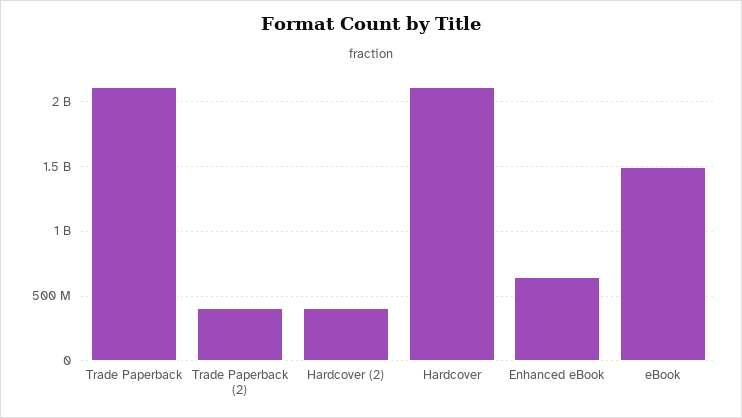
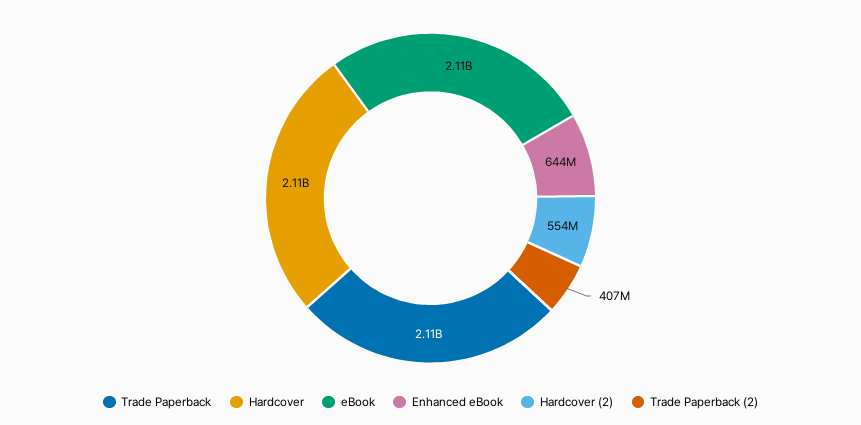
  {
    "Trade Paperback": 2110000000,
    "Trade Paperback (2)": 407000000,
-   "Hardcover (2)": 400000000,
+   "Hardcover (2)": 554000000,
    "Hardcover": 2110000000,
    "Enhanced eBook": 644000000,
-   "eBook": 1500000000
+   "eBook": 2110000000
  }

